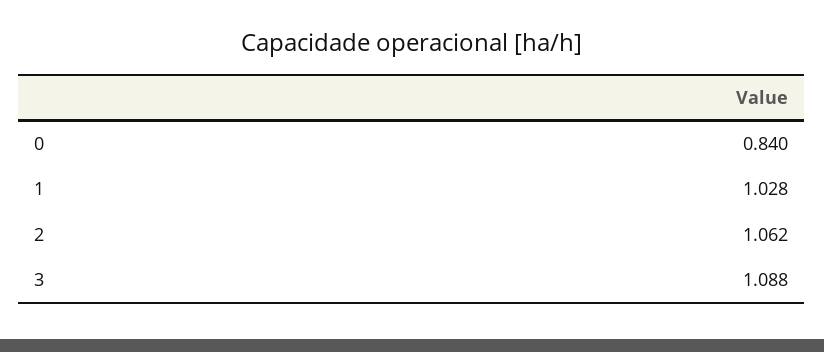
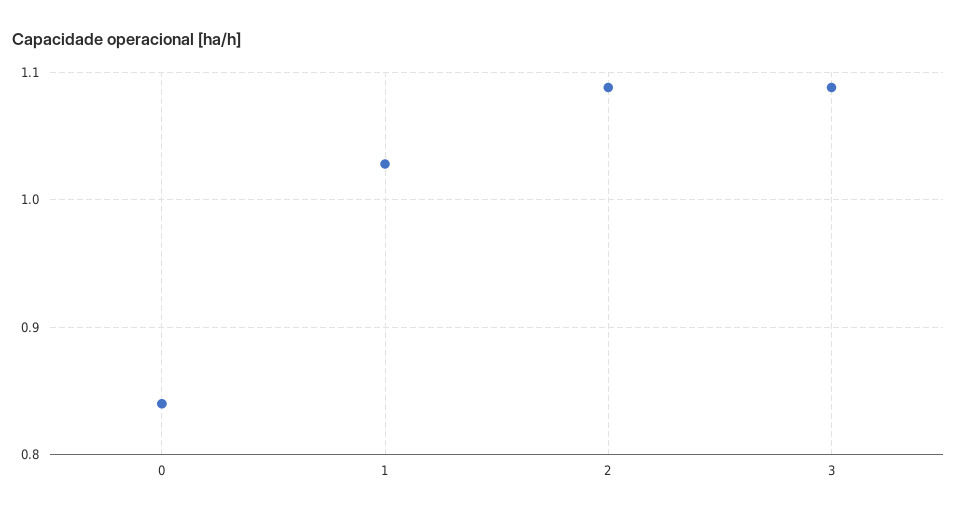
  {
    "0": 0.84,
    "1": 1.028,
-   "2": 1.062,
+   "2": 1.09,
    "3": 1.088
  }

